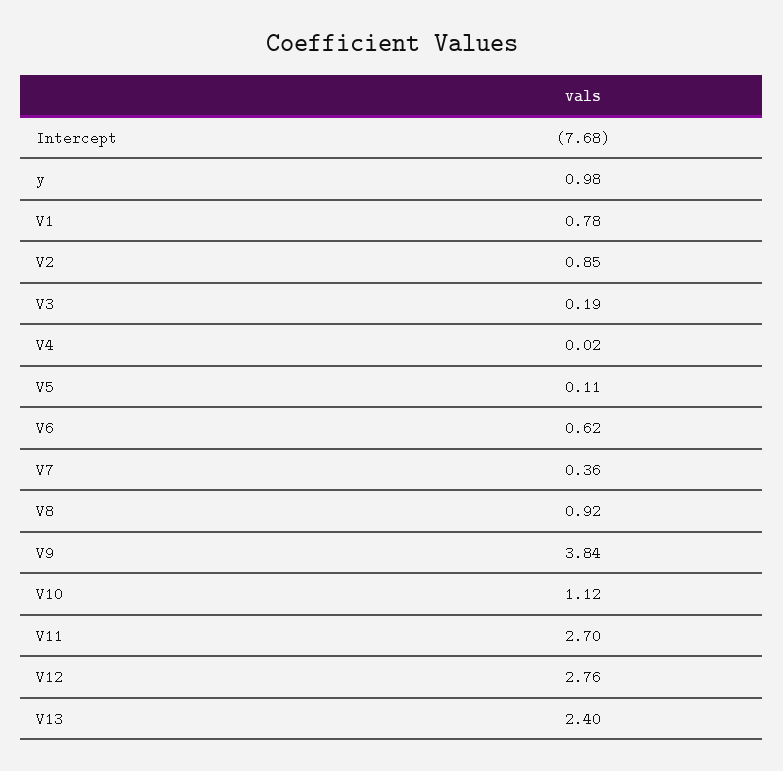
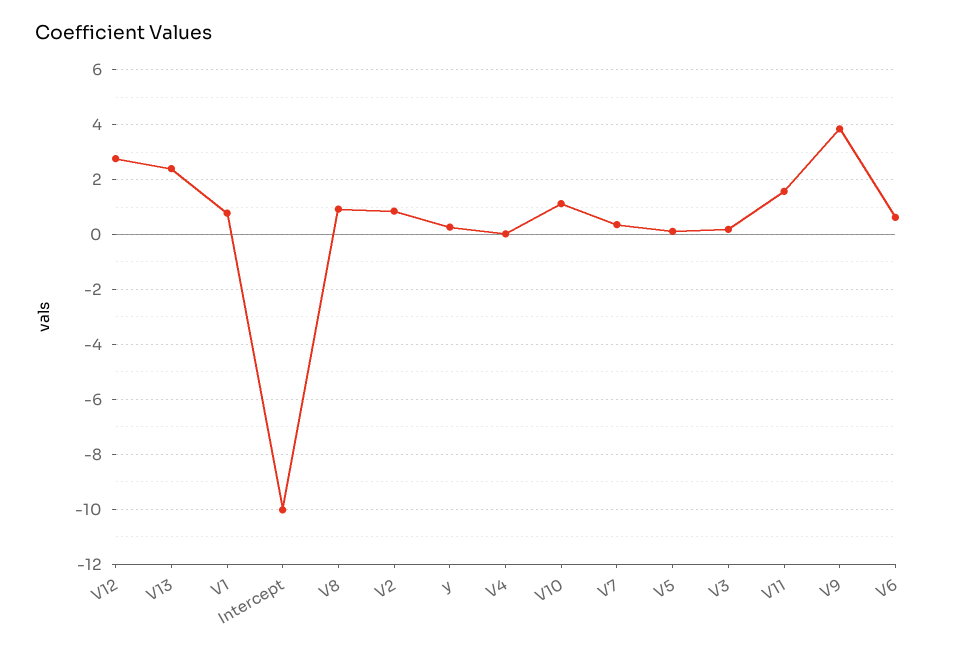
  {
-   "Intercept": -7.68,
+   "Intercept": -10,
-   "y": 0.98,
+   "y": 0.25,
    "V1": 0.78,
    "V2": 0.85,
    "V3": 0.19,
    "V4": 0.02,
    "V5": 0.11,
    "V6": 0.62,
    "V7": 0.36,
    "V8": 0.92,
    "V9": 3.84,
    "V10": 1.12,
-   "V11": 2.7,
+   "V11": 1.5,
    "V12": 2.76,
    "V13": 2.4
  }

